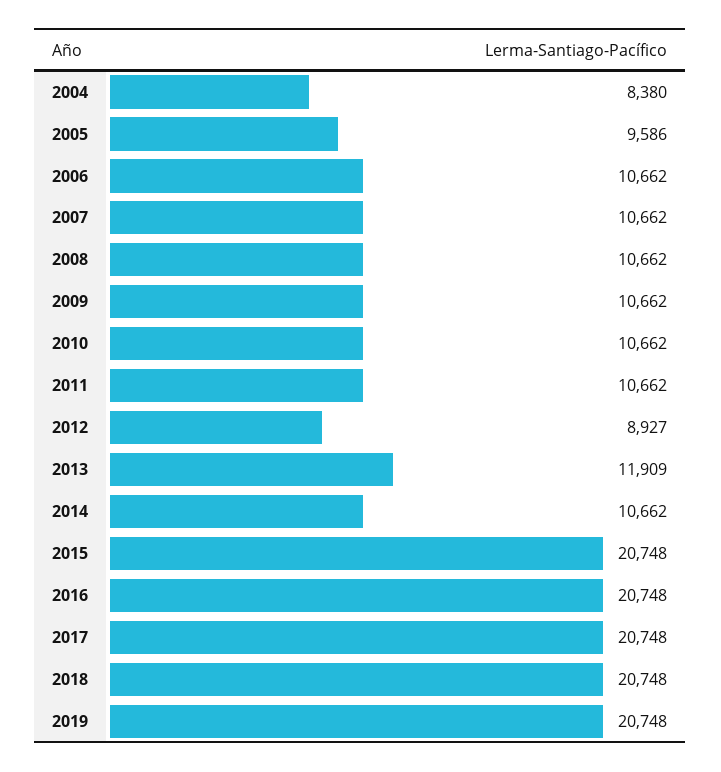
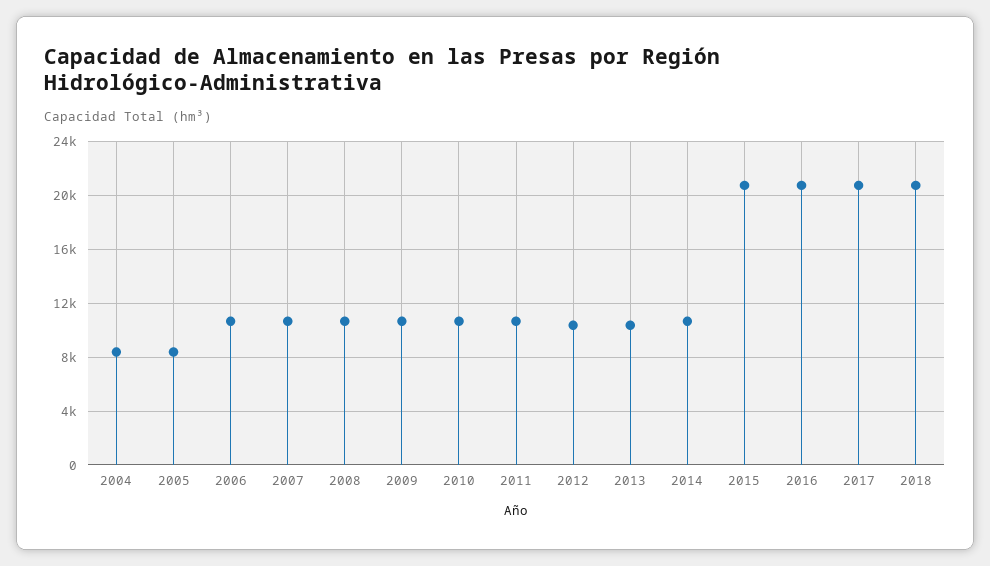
  {
    "2004": 8380,
-   "2005": 9586,
+   "2005": 8500,
    "2006": 10662,
    "2007": 10662,
    "2008": 10662,
    "2009": 10662,
    "2010": 10662,
    "2011": 10662,
-   "2012": 8927,
+   "2012": 10500,
-   "2013": 11909,
+   "2013": 10500,
    "2014": 10662,
    "2015": 20748,
    "2016": 20748,
    "2017": 20748,
-   "2018": 20748,
+   "2018": 20748
-   "2019": 20748
  }

